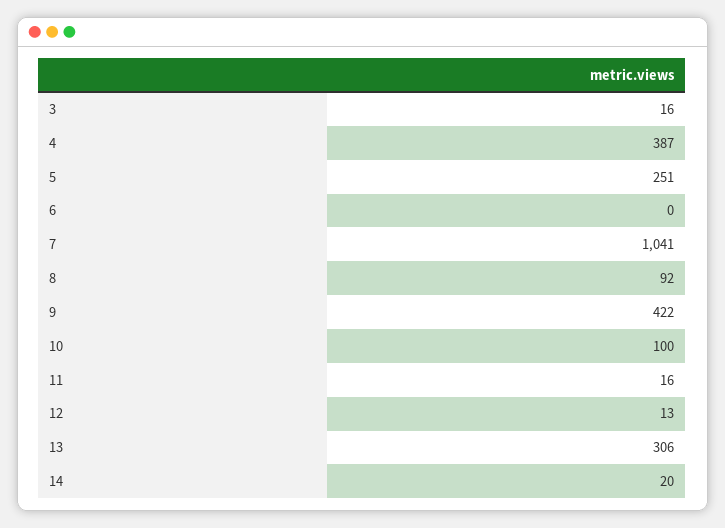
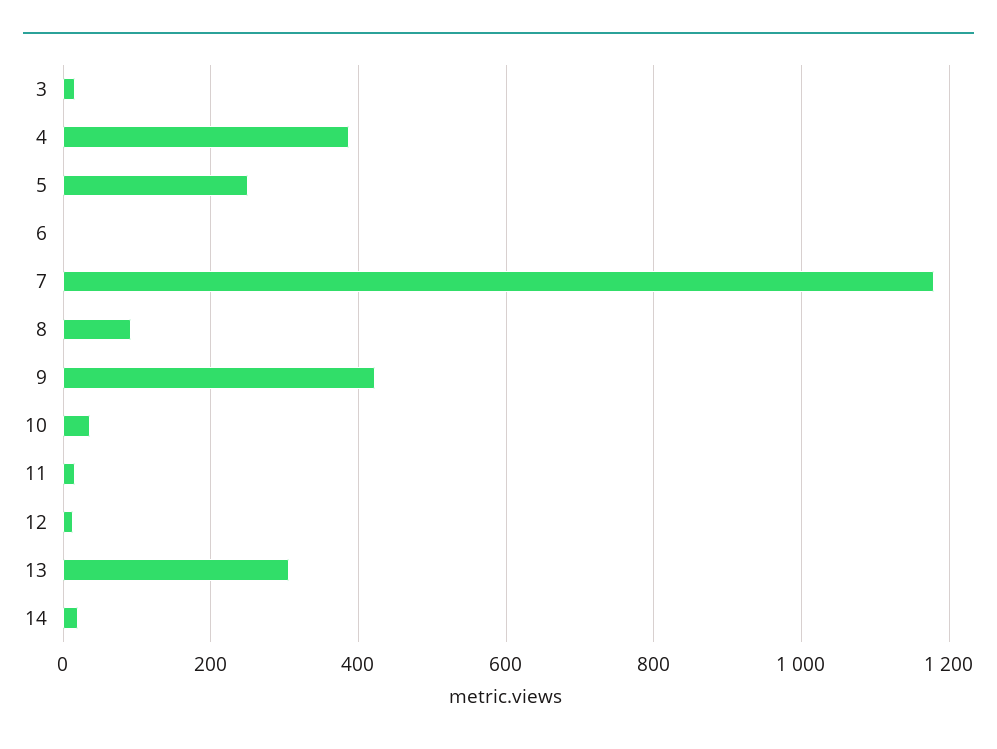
  {
    "3": 16,
    "4": 387,
    "5": 251,
    "6": 0,
-   "7": 1041,
+   "7": 1180,
    "8": 92,
    "9": 422,
-   "10": 100,
+   "10": 40,
    "11": 16,
    "12": 13,
    "13": 306,
    "14": 20
  }

